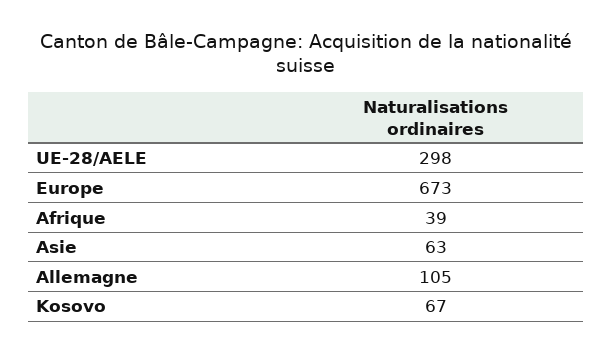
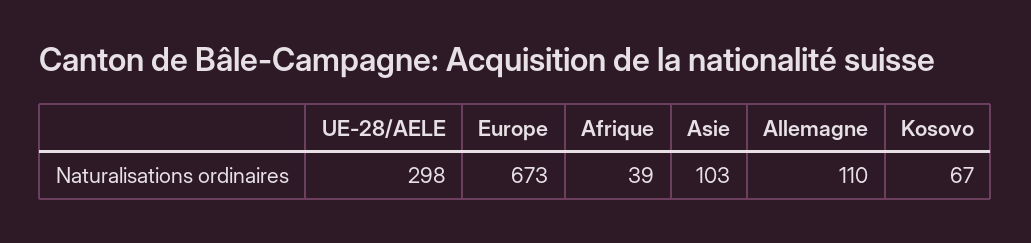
  {
    "UE-28/AELE": 298,
    "Europe": 673,
    "Afrique": 39,
-   "Asie": 63,
+   "Asie": 103,
-   "Allemagne": 105,
+   "Allemagne": 110,
    "Kosovo": 67
  }

